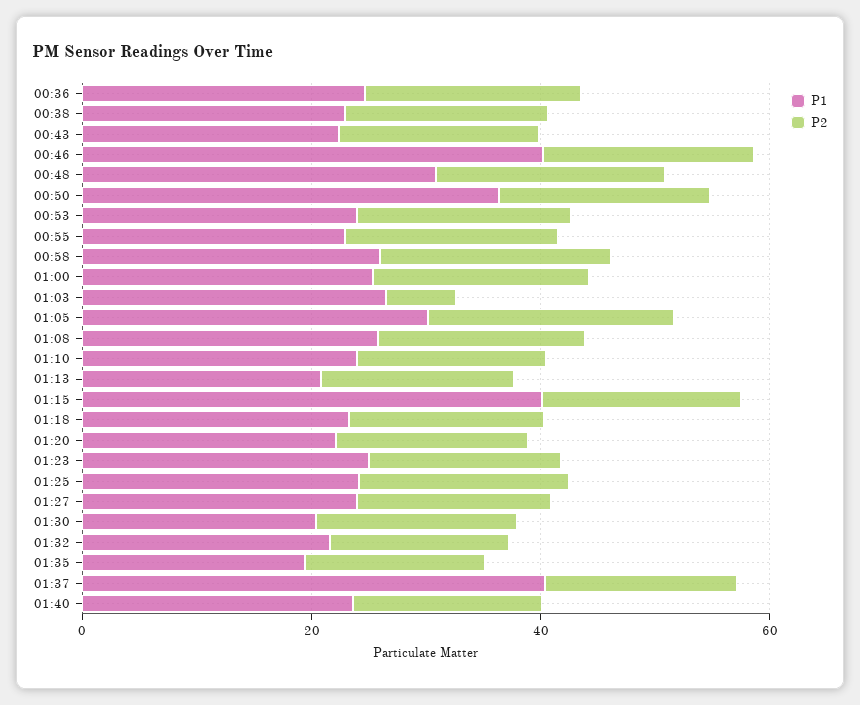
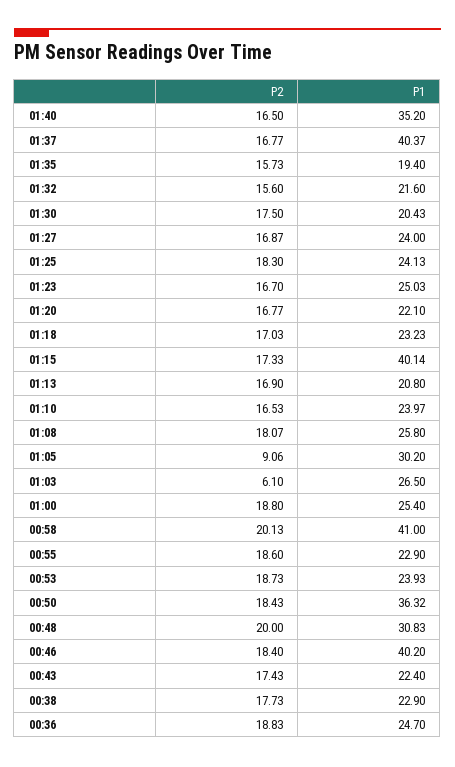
  {
    "P1": {
      "00:36": 24.7,
      "00:38": 22.9,
      "00:43": 22.4,
      "00:46": 40.2,
      "00:48": 30.83,
      "00:50": 36.32,
      "00:53": 23.93,
      "00:55": 22.9,
-     "00:58": 25,
+     "00:58": 41,
      "01:00": 25.4,
      "01:03": 26.5,
      "01:05": 30.2,
      "01:08": 25.8,
      "01:10": 23.97,
      "01:13": 20.8,
      "01:15": 40.14,
      "01:18": 23.23,
      "01:20": 22.1,
      "01:23": 25.03,
      "01:25": 24.13,
      "01:27": 24,
      "01:30": 20.43,
      "01:32": 21.6,
      "01:35": 19.4,
      "01:37": 40.37,
-     "01:40": 25
+     "01:40": 35.2
    },
    "P2": {
      "00:36": 18.83,
      "00:38": 17.73,
      "00:43": 17.43,
      "00:46": 18.4,
      "00:48": 20,
      "00:50": 18.43,
      "00:53": 18.73,
      "00:55": 18.6,
      "00:58": 20.13,
      "01:00": 18.8,
      "01:03": 6.1,
-     "01:05": 20,
+     "01:05": 9.06,
      "01:08": 18.07,
      "01:10": 16.53,
      "01:13": 16.9,
      "01:15": 17.33,
      "01:18": 17.03,
      "01:20": 16.77,
      "01:23": 16.7,
      "01:25": 18.3,
      "01:27": 16.87,
      "01:30": 17.5,
      "01:32": 15.6,
      "01:35": 15.73,
      "01:37": 16.77,
      "01:40": 16.5
    }
  }

